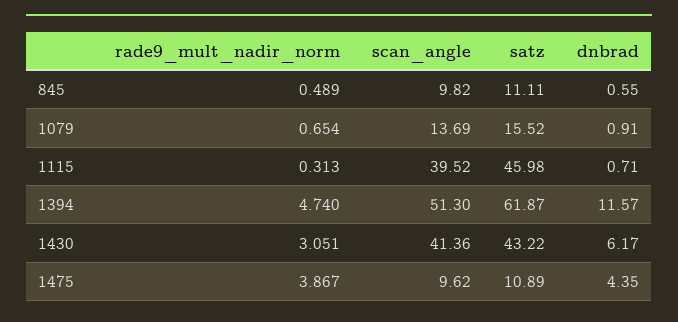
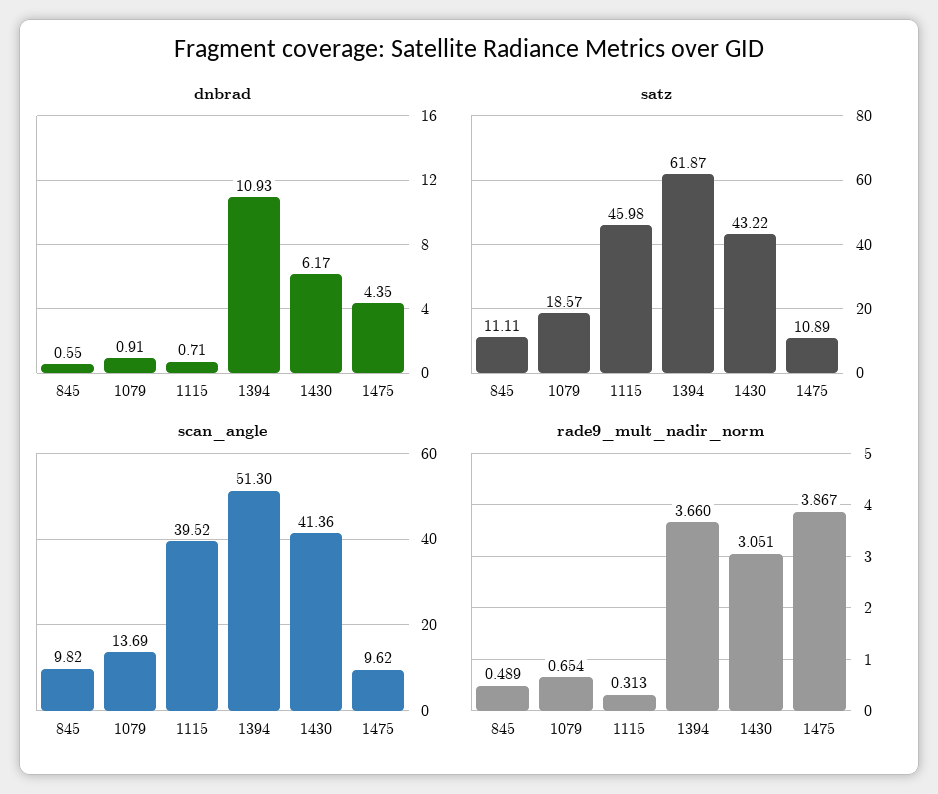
  {
    "rade9_mult_nadir_norm": {
      "845": 0.489,
      "1079": 0.654,
      "1115": 0.313,
-     "1394": 4.74,
+     "1394": 3.66,
      "1430": 3.051,
      "1475": 3.867
    },
    "scan_angle": {
      "845": 9.82,
      "1079": 13.69,
      "1115": 39.52,
      "1394": 51.3,
      "1430": 41.36,
      "1475": 9.62
    },
    "satz": {
      "845": 11.11,
-     "1079": 15.52,
+     "1079": 18.57,
      "1115": 45.98,
      "1394": 61.87,
      "1430": 43.22,
      "1475": 10.89
    },
    "dnbrad": {
      "845": 0.55,
      "1079": 0.91,
      "1115": 0.71,
-     "1394": 11.57,
+     "1394": 10.93,
      "1430": 6.17,
      "1475": 4.35
    }
  }

